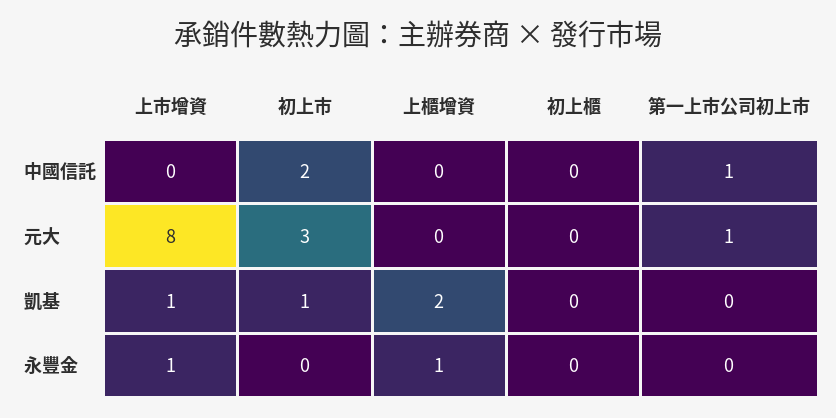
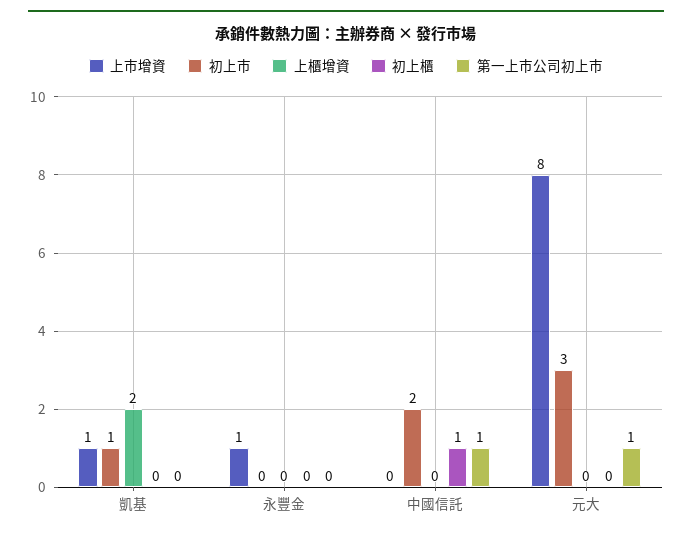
  {
    "上市增資": {
      "中國信託": 0,
      "元大": 8,
      "凱基": 1,
      "永豐金": 1
    },
    "初上市": {
      "中國信託": 2,
      "元大": 3,
      "凱基": 1,
      "永豐金": 0
    },
    "上櫃增資": {
      "中國信託": 0,
      "元大": 0,
      "凱基": 2,
-     "永豐金": 1
+     "永豐金": 0
    },
    "初上櫃": {
-     "中國信託": 0,
+     "中國信託": 1,
      "元大": 0,
      "凱基": 0,
      "永豐金": 0
    },
    "第一上市公司初上市": {
      "中國信託": 1,
      "元大": 1,
      "凱基": 0,
      "永豐金": 0
    }
  }

